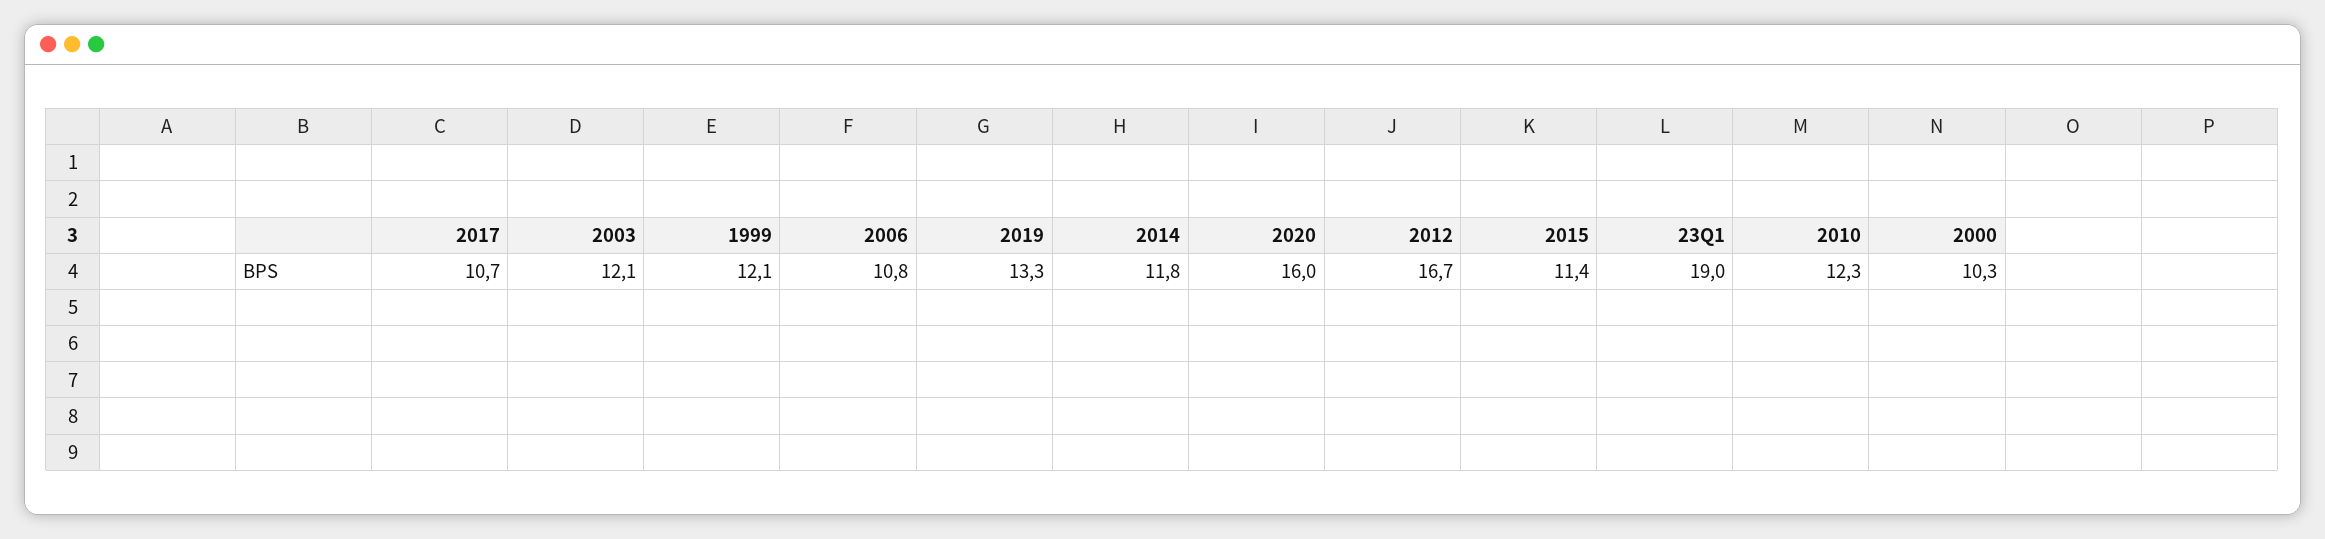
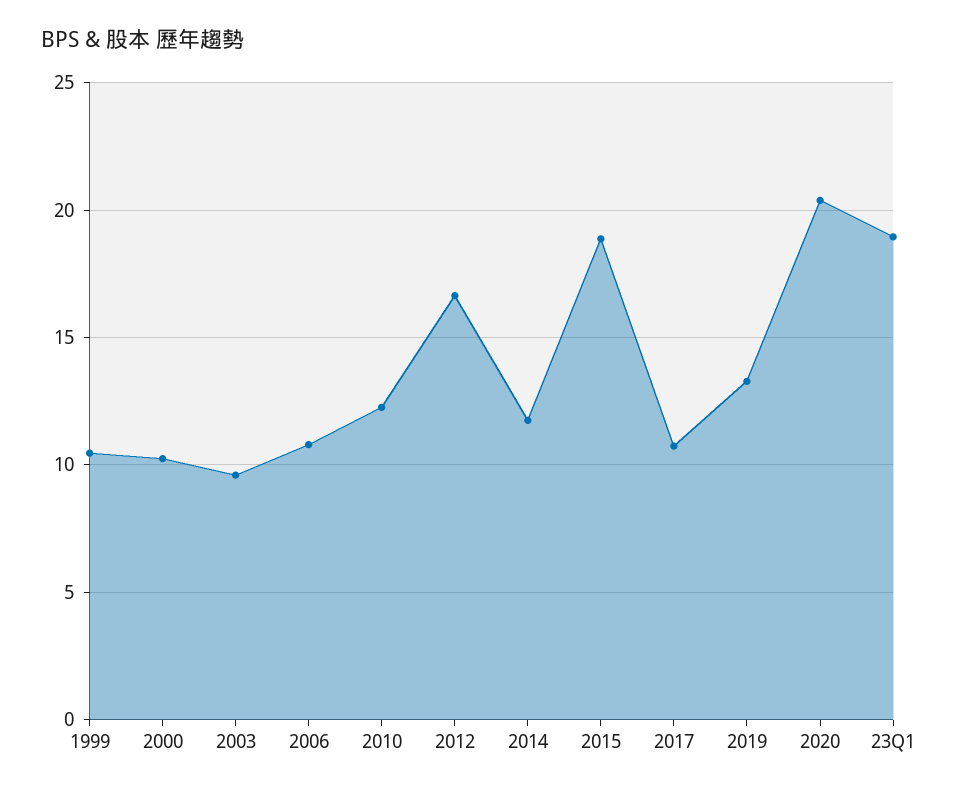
  {
    "2017": 10.7,
-   "2003": 12.1,
+   "2003": 9.5,
-   "1999": 12.1,
+   "1999": 10.5,
    "2006": 10.8,
    "2019": 13.3,
    "2014": 11.8,
-   "2020": 16,
+   "2020": 20.5,
    "2012": 16.7,
-   "2015": 11.4,
+   "2015": 19,
    "23Q1": 19,
    "2010": 12.3,
    "2000": 10.3
  }

